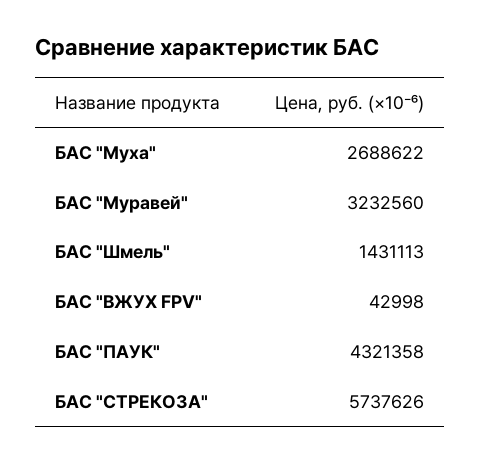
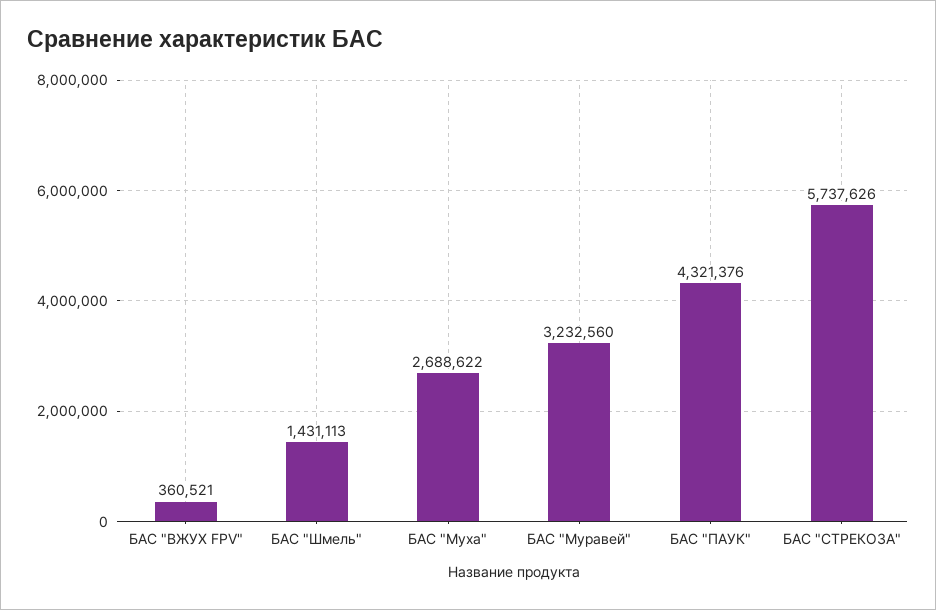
  {
    "БАС \"Муха\"": 2688622,
    "БАС \"Муравей\"": 3232560,
    "БАС \"Шмель\"": 1431113,
-   "БАС \"ВЖУХ FPV\"": 42998,
+   "БАС \"ВЖУХ FPV\"": 360521,
-   "БАС \"ПАУК\"": 4321358,
+   "БАС \"ПАУК\"": 4321376,
    "БАС \"СТРЕКОЗА\"": 5737626
  }

